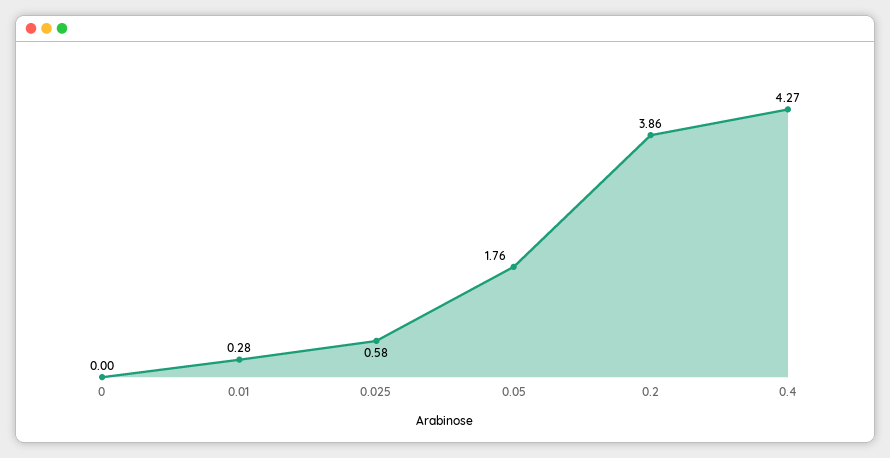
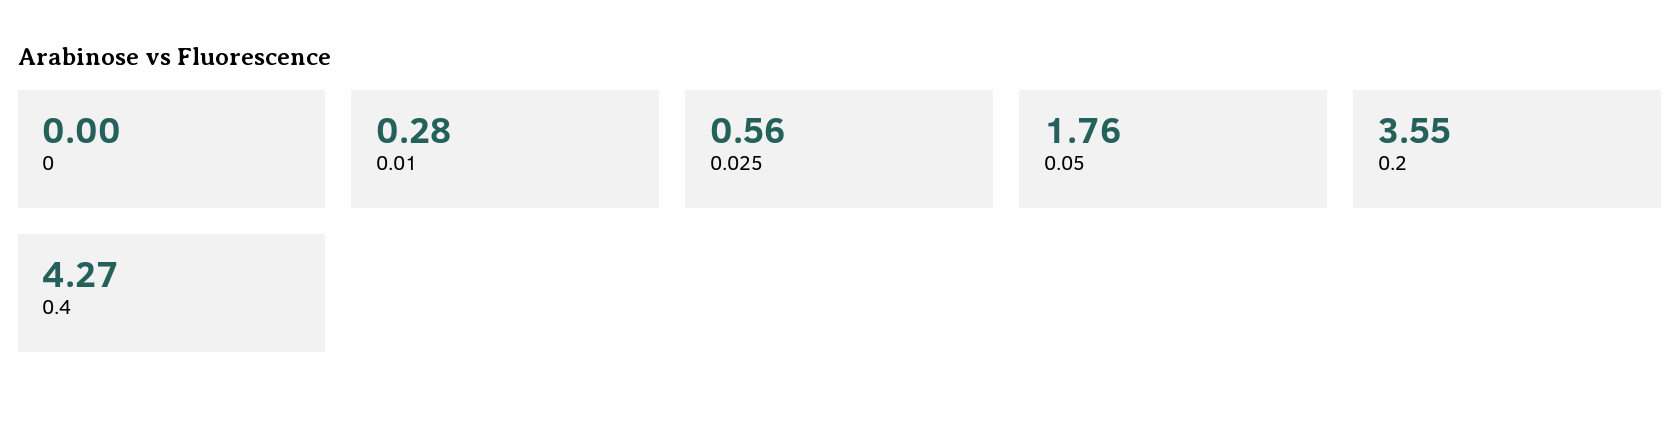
  {
    "0": 0,
    "0.01": 0.28,
-   "0.025": 0.58,
+   "0.025": 0.56,
    "0.05": 1.76,
-   "0.2": 3.86,
+   "0.2": 3.55,
    "0.4": 4.27
  }

